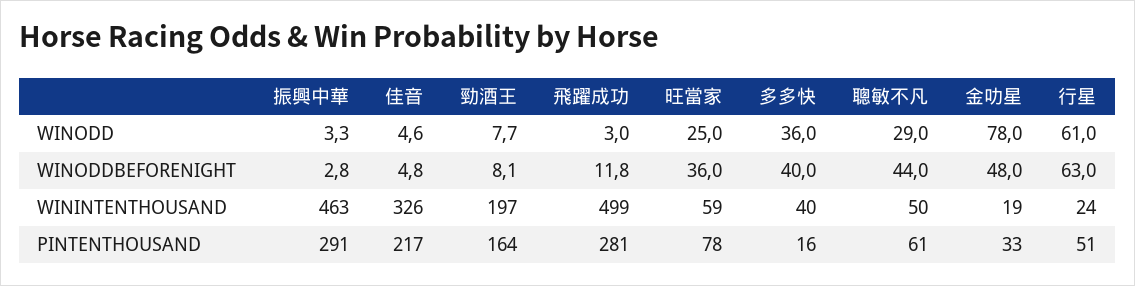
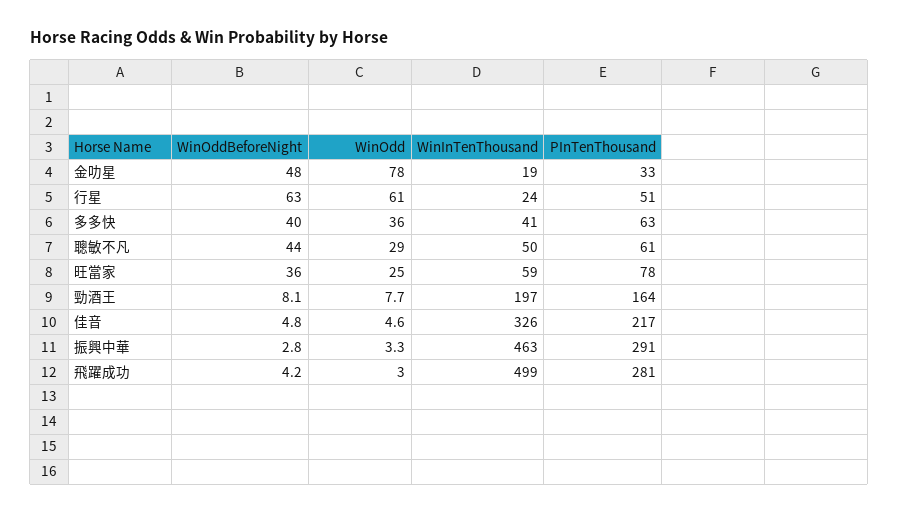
  {
    "振興中華": {
      "WINODD": 3.3,
      "WINODDBEFORENIGHT": 2.8,
      "WININTENTHOUSAND": 463,
      "PINTENTHOUSAND": 291
    },
    "佳音": {
      "WINODD": 4.6,
      "WINODDBEFORENIGHT": 4.8,
      "WININTENTHOUSAND": 326,
      "PINTENTHOUSAND": 217
    },
    "勁酒王": {
      "WINODD": 7.7,
      "WINODDBEFORENIGHT": 8.1,
      "WININTENTHOUSAND": 197,
      "PINTENTHOUSAND": 164
    },
    "飛躍成功": {
      "WINODD": 3,
-     "WINODDBEFORENIGHT": 11.8,
+     "WINODDBEFORENIGHT": 4.2,
      "WININTENTHOUSAND": 499,
      "PINTENTHOUSAND": 281
    },
    "旺當家": {
      "WINODD": 25,
      "WINODDBEFORENIGHT": 36,
      "WININTENTHOUSAND": 59,
      "PINTENTHOUSAND": 78
    },
    "多多快": {
      "WINODD": 36,
      "WINODDBEFORENIGHT": 40,
-     "WININTENTHOUSAND": 40,
+     "WININTENTHOUSAND": 41,
-     "PINTENTHOUSAND": 16
+     "PINTENTHOUSAND": 63
    },
    "聰敏不凡": {
      "WINODD": 29,
      "WINODDBEFORENIGHT": 44,
      "WININTENTHOUSAND": 50,
      "PINTENTHOUSAND": 61
    },
    "金叻星": {
      "WINODD": 78,
      "WINODDBEFORENIGHT": 48,
      "WININTENTHOUSAND": 19,
      "PINTENTHOUSAND": 33
    },
    "行星": {
      "WINODD": 61,
      "WINODDBEFORENIGHT": 63,
      "WININTENTHOUSAND": 24,
      "PINTENTHOUSAND": 51
    }
  }

